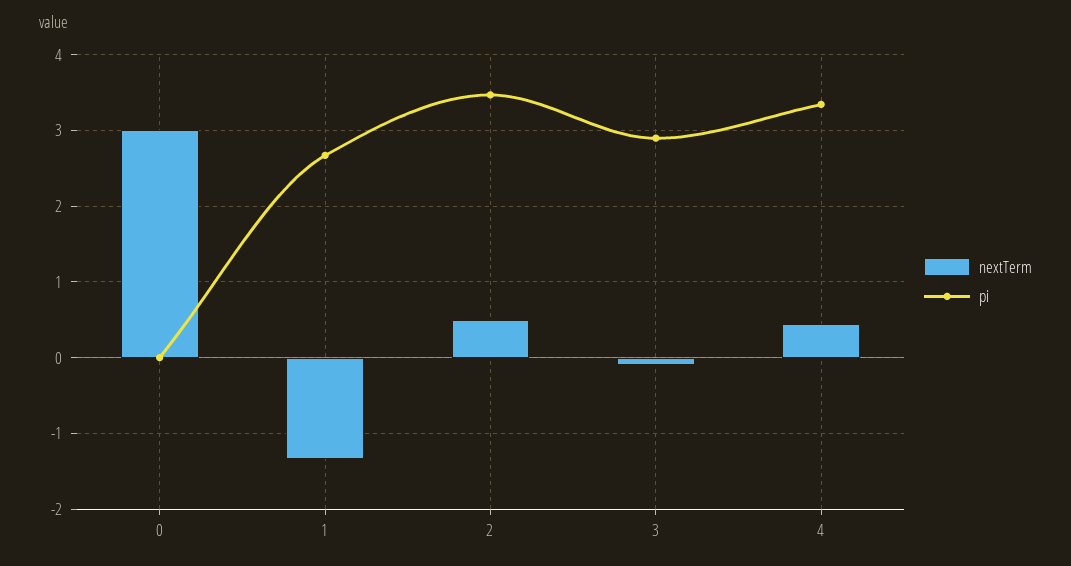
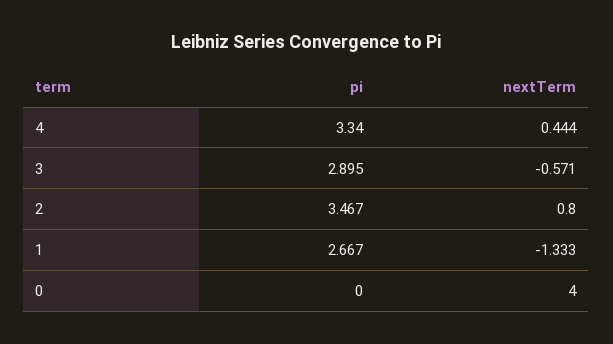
  {
    "nextTerm": {
-     "0": 3,
+     "0": 4,
      "1": -1.333,
-     "2": 0.5,
+     "2": 0.8,
-     "3": -0.1,
+     "3": -0.571,
      "4": 0.444
    },
    "pi": {
      "0": 0,
      "1": 2.667,
      "2": 3.467,
      "3": 2.895,
      "4": 3.34
    }
  }

